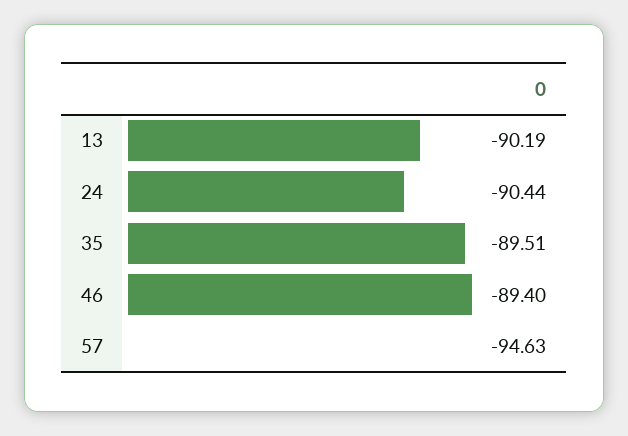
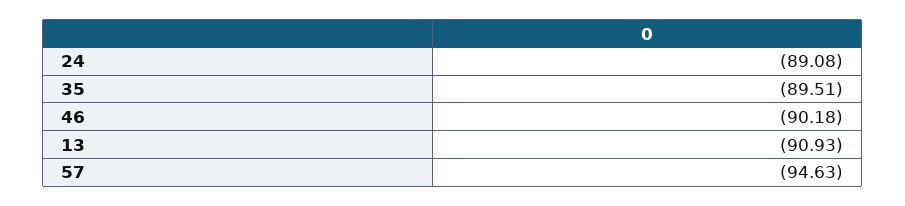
  {
-   "13": -90.19,
+   "13": -90.93,
-   "24": -90.44,
+   "24": -89.08,
    "35": -89.51,
-   "46": -89.4,
+   "46": -90.18,
    "57": -94.63
  }

